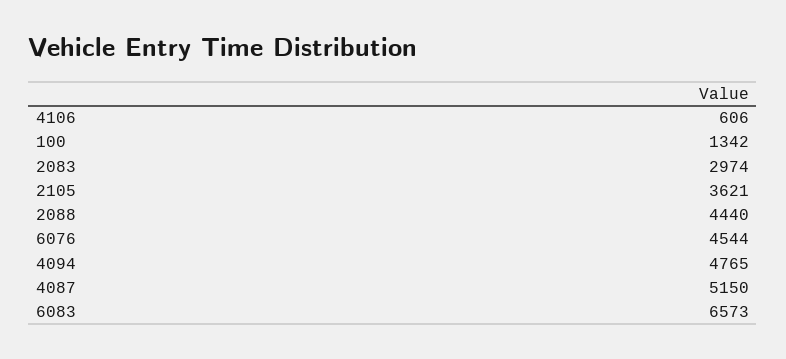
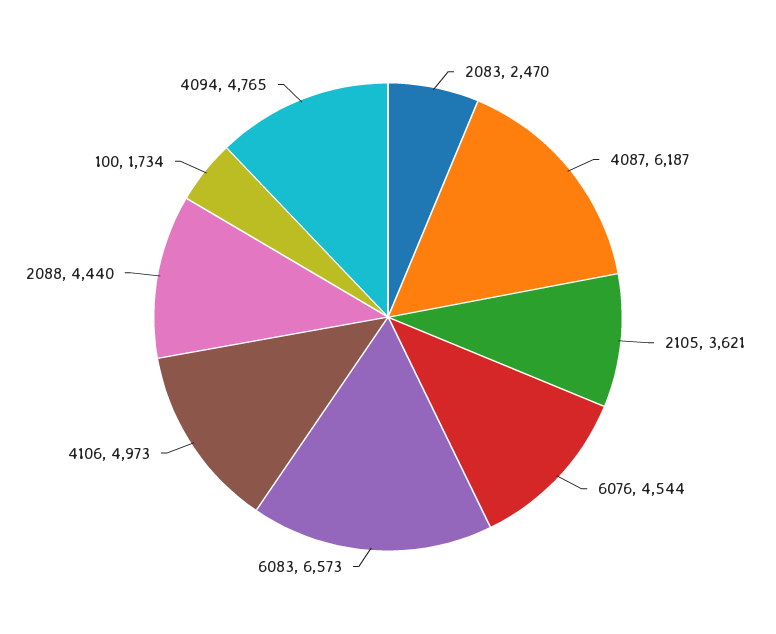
  {
-   "4106": 606,
+   "4106": 4973,
-   "100": 1342,
+   "100": 1734,
-   "2083": 2974,
+   "2083": 2470,
    "2105": 3621,
    "2088": 4440,
    "6076": 4544,
    "4094": 4765,
-   "4087": 5150,
+   "4087": 6187,
    "6083": 6573
  }

